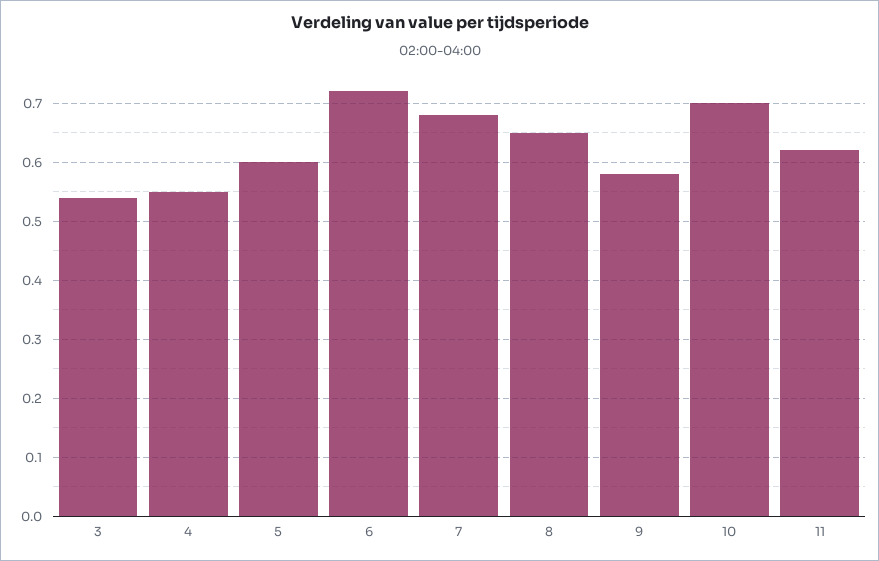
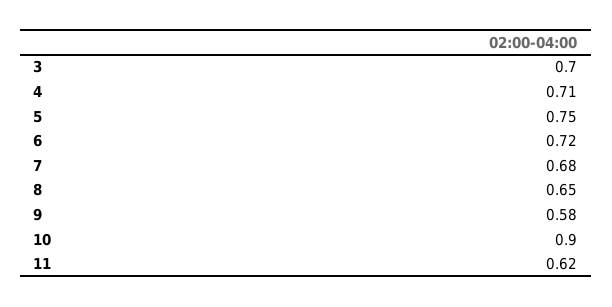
  {
-   "3": 0.55,
+   "3": 0.7,
-   "4": 0.55,
+   "4": 0.71,
-   "5": 0.6,
+   "5": 0.75,
    "6": 0.72,
    "7": 0.68,
    "8": 0.65,
    "9": 0.58,
-   "10": 0.7,
+   "10": 0.9,
    "11": 0.62
  }

